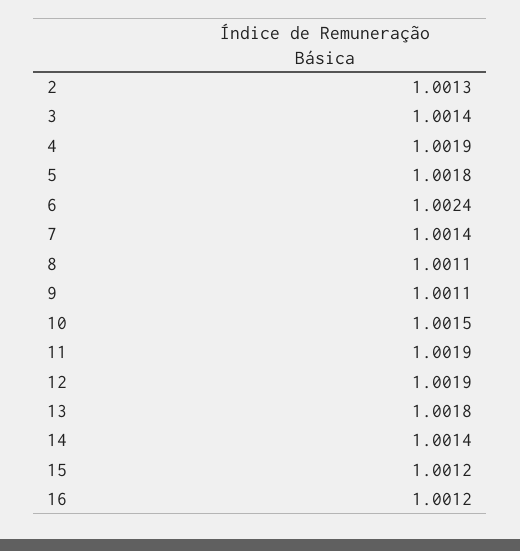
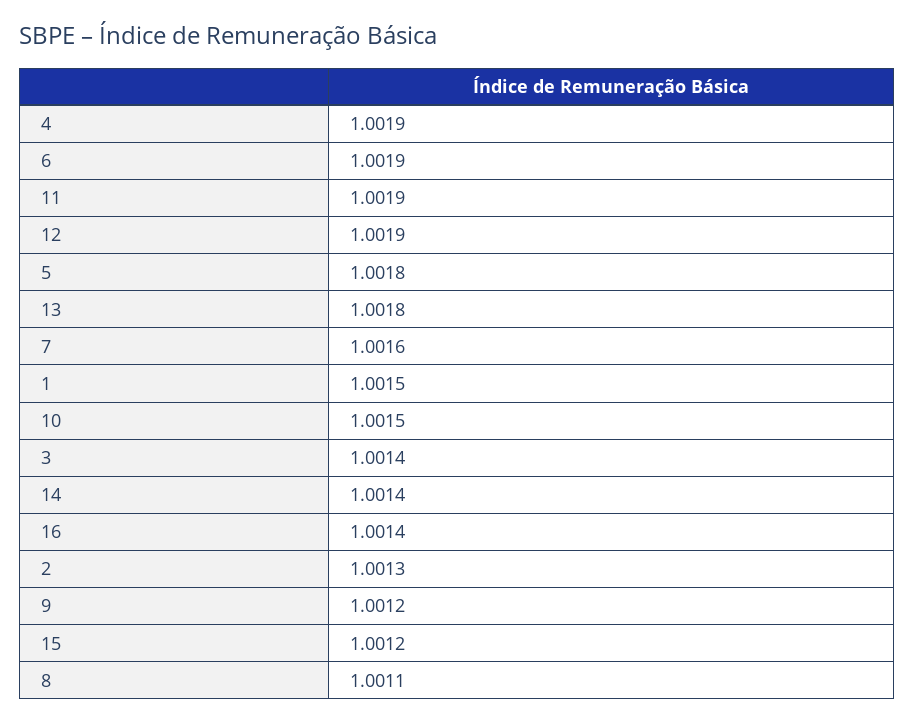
  {
    "2": 1.0013,
    "3": 1.0014,
    "4": 1.0019,
    "5": 1.0018,
-   "6": 1.0024,
+   "6": 1.0019,
-   "7": 1.0014,
+   "7": 1.0016,
    "8": 1.0011,
-   "9": 1.0011,
+   "9": 1.0012,
    "10": 1.0015,
    "11": 1.0019,
    "12": 1.0019,
    "13": 1.0018,
    "14": 1.0014,
    "15": 1.0012,
-   "16": 1.0012
+   "16": 1.0014,
+   "1": 1.0015
  }

